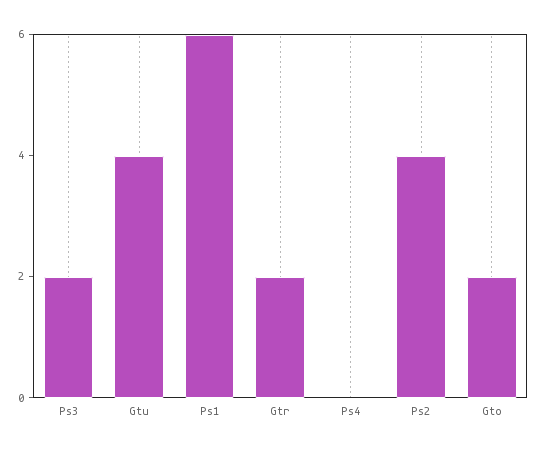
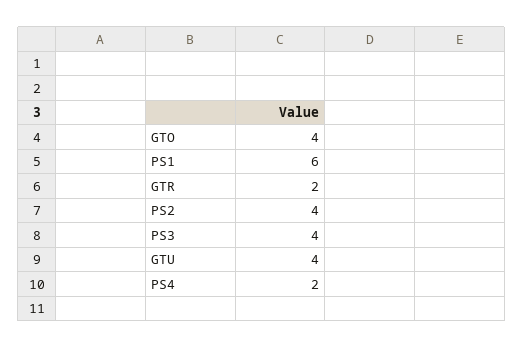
  {
-   "Ps3": 2,
+   "Ps3": 4,
    "Gtu": 4,
    "Ps1": 6,
    "Gtr": 2,
-   "Ps4": 0,
+   "Ps4": 2,
    "Ps2": 4,
-   "Gto": 2
+   "Gto": 4
  }

